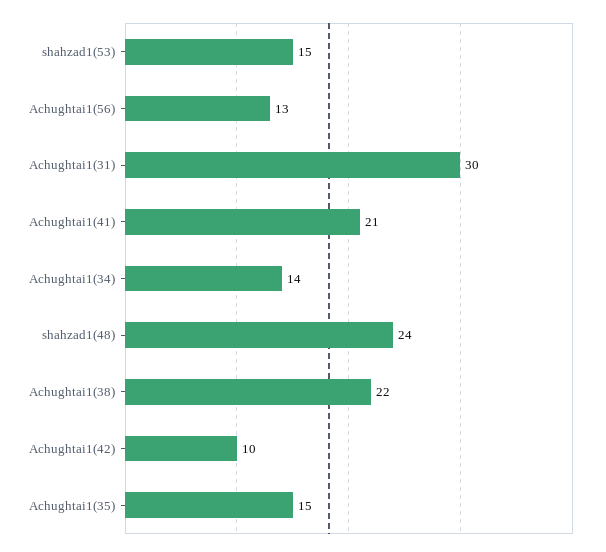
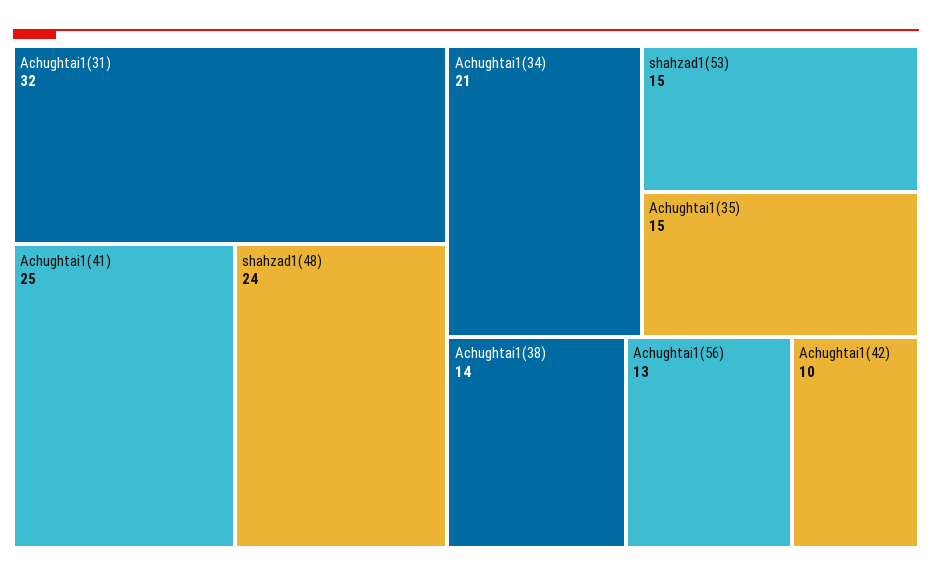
  {
    "shahzad1(53)": 15,
    "Achughtai1(56)": 13,
-   "Achughtai1(31)": 30,
+   "Achughtai1(31)": 32,
-   "Achughtai1(41)": 21,
+   "Achughtai1(41)": 25,
-   "Achughtai1(34)": 14,
+   "Achughtai1(34)": 21,
    "shahzad1(48)": 24,
-   "Achughtai1(38)": 22,
+   "Achughtai1(38)": 14,
    "Achughtai1(42)": 10,
    "Achughtai1(35)": 15
  }

